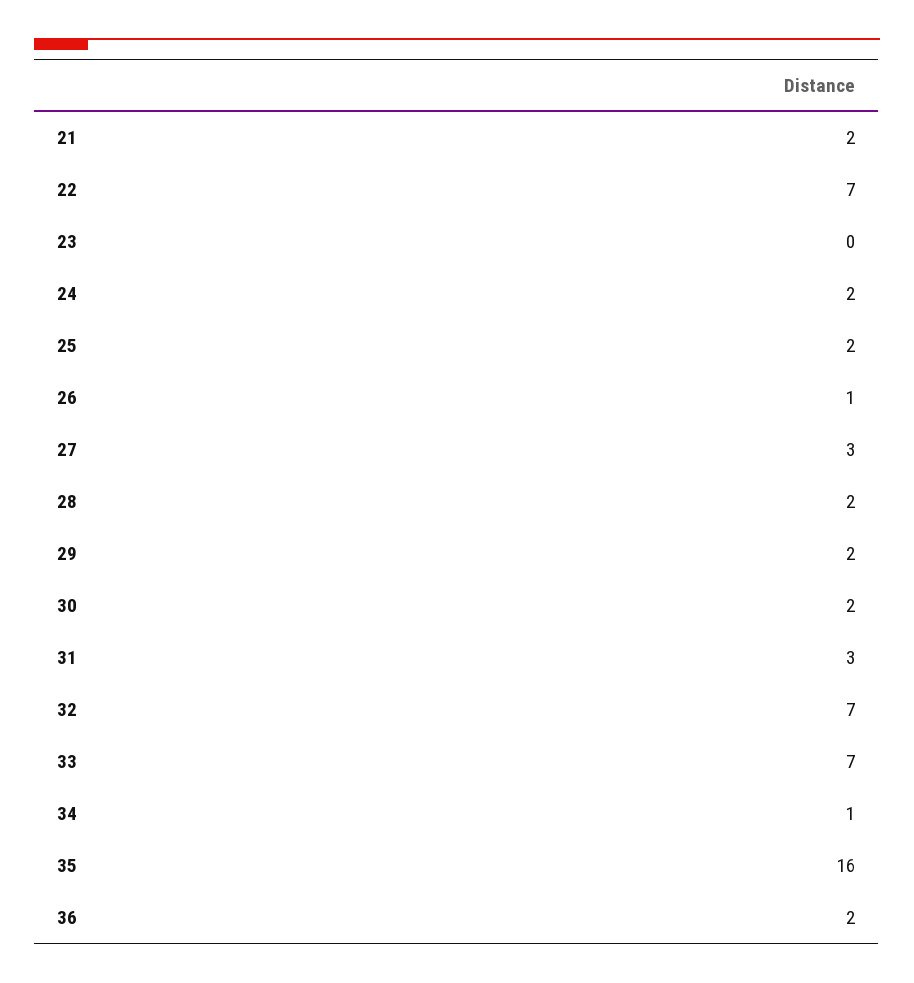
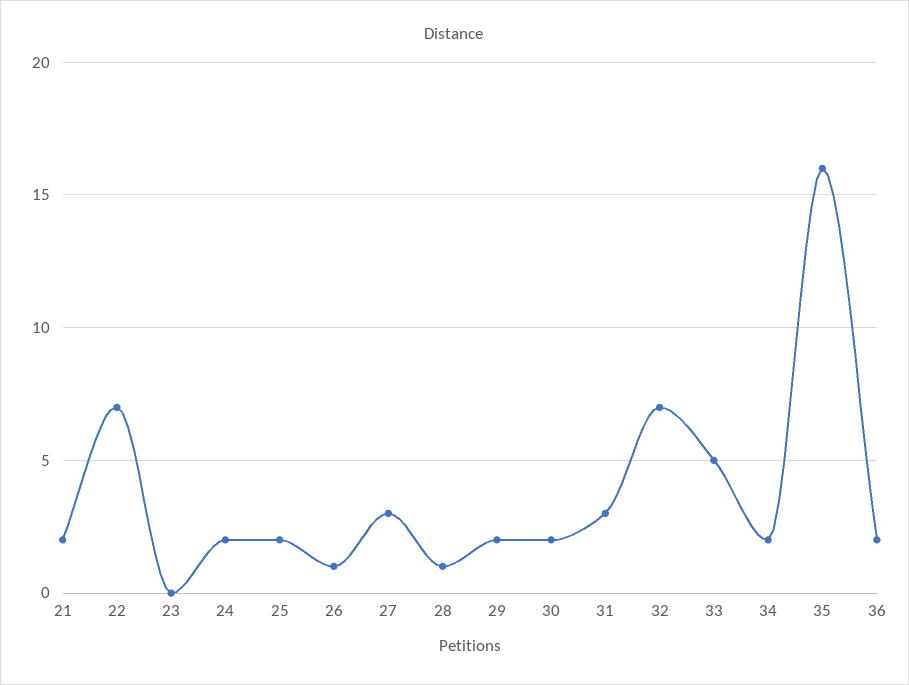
  {
    "21": 2,
    "22": 7,
    "23": 0,
    "24": 2,
    "25": 2,
    "26": 1,
    "27": 3,
-   "28": 2,
+   "28": 1,
    "29": 2,
    "30": 2,
    "31": 3,
    "32": 7,
-   "33": 7,
+   "33": 5,
-   "34": 1,
+   "34": 2,
    "35": 16,
    "36": 2
  }

